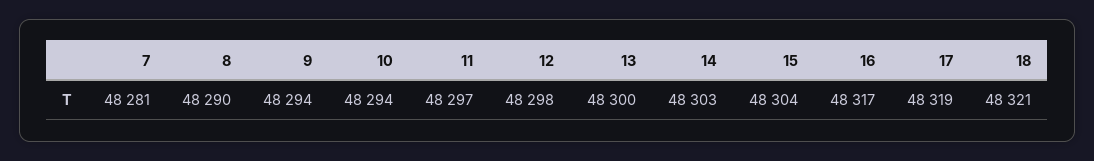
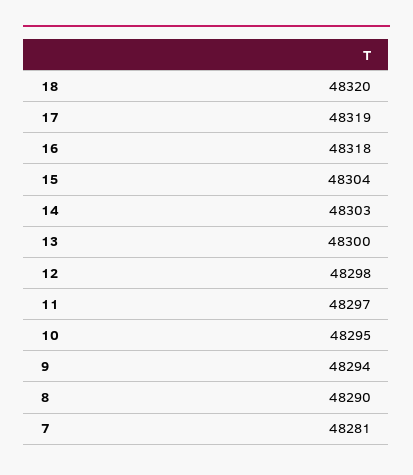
  {
    "7": 48281,
    "8": 48290,
    "9": 48294,
-   "10": 48294,
+   "10": 48295,
    "11": 48297,
    "12": 48298,
    "13": 48300,
    "14": 48303,
    "15": 48304,
-   "16": 48317,
+   "16": 48318,
    "17": 48319,
-   "18": 48321
+   "18": 48320
  }

